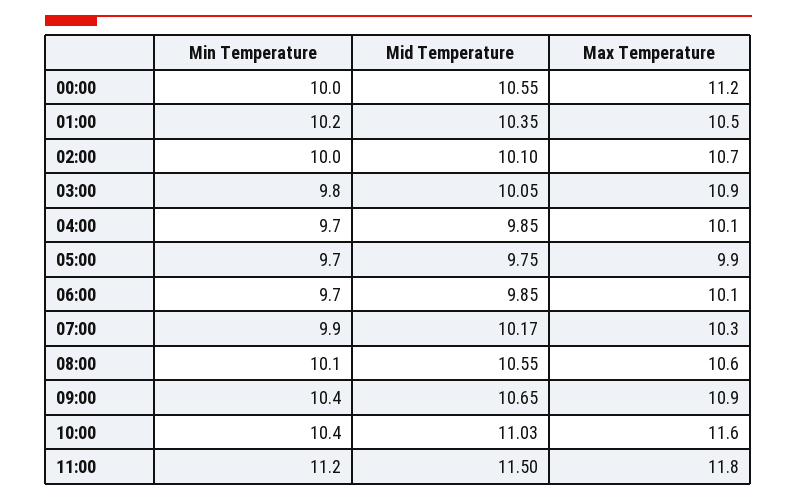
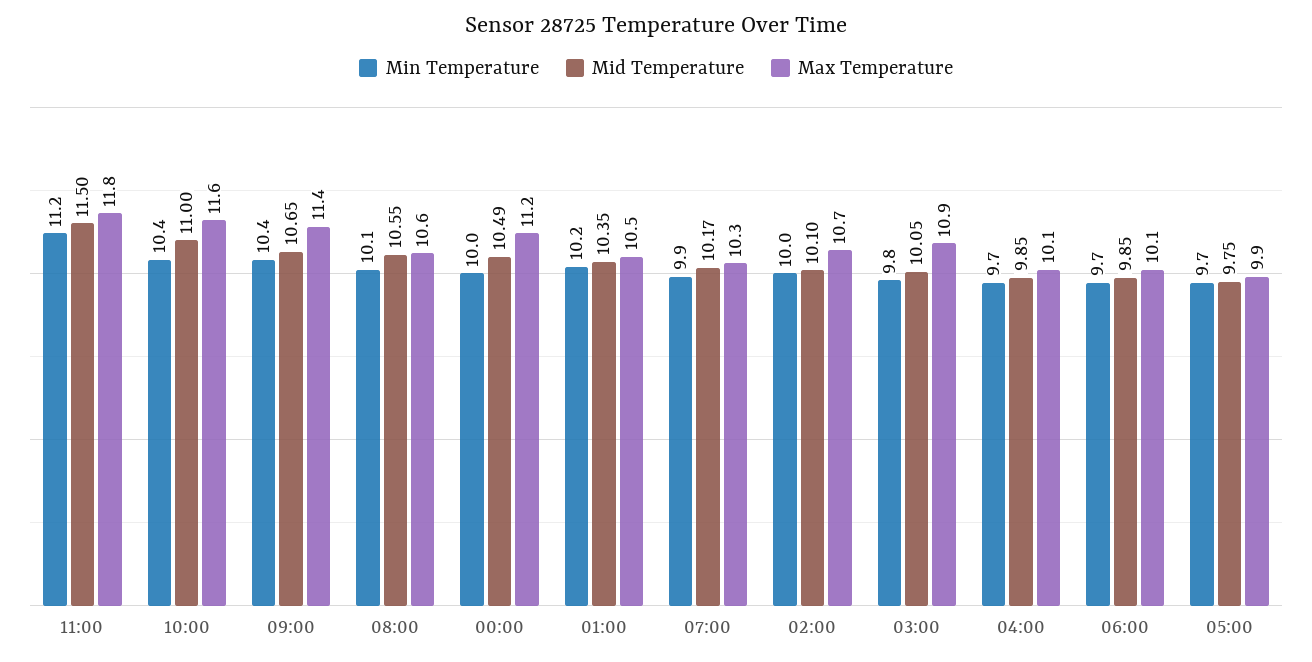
  {
    "Min Temperature": {
      "00:00": 10,
      "01:00": 10.2,
      "02:00": 10,
      "03:00": 9.8,
      "04:00": 9.7,
      "05:00": 9.7,
      "06:00": 9.7,
      "07:00": 9.9,
      "08:00": 10.1,
      "09:00": 10.4,
      "10:00": 10.4,
      "11:00": 11.2
    },
    "Mid Temperature": {
-     "00:00": 10.55,
+     "00:00": 10.49,
      "01:00": 10.35,
      "02:00": 10.1,
      "03:00": 10.05,
      "04:00": 9.85,
      "05:00": 9.75,
      "06:00": 9.85,
      "07:00": 10.17,
      "08:00": 10.55,
      "09:00": 10.65,
-     "10:00": 11.03,
+     "10:00": 11,
      "11:00": 11.5
    },
    "Max Temperature": {
      "00:00": 11.2,
      "01:00": 10.5,
      "02:00": 10.7,
      "03:00": 10.9,
      "04:00": 10.1,
      "05:00": 9.9,
      "06:00": 10.1,
      "07:00": 10.3,
      "08:00": 10.6,
-     "09:00": 10.9,
+     "09:00": 11.4,
      "10:00": 11.6,
      "11:00": 11.8
    }
  }

